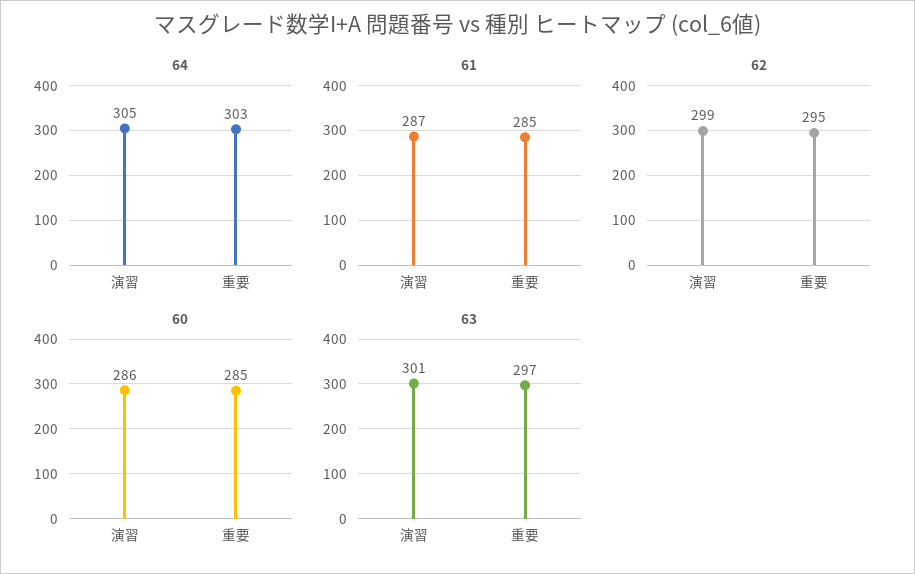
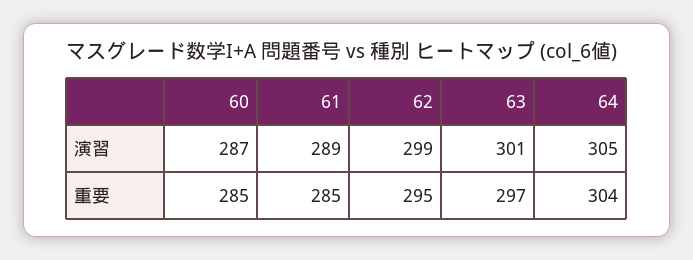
  {
    "64": {
      "演習": 305,
-     "重要": 303
+     "重要": 304
    },
    "61": {
-     "演習": 287,
+     "演習": 289,
      "重要": 285
    },
    "62": {
      "演習": 299,
      "重要": 295
    },
    "60": {
-     "演習": 286,
+     "演習": 287,
      "重要": 285
    },
    "63": {
      "演習": 301,
      "重要": 297
    }
  }

